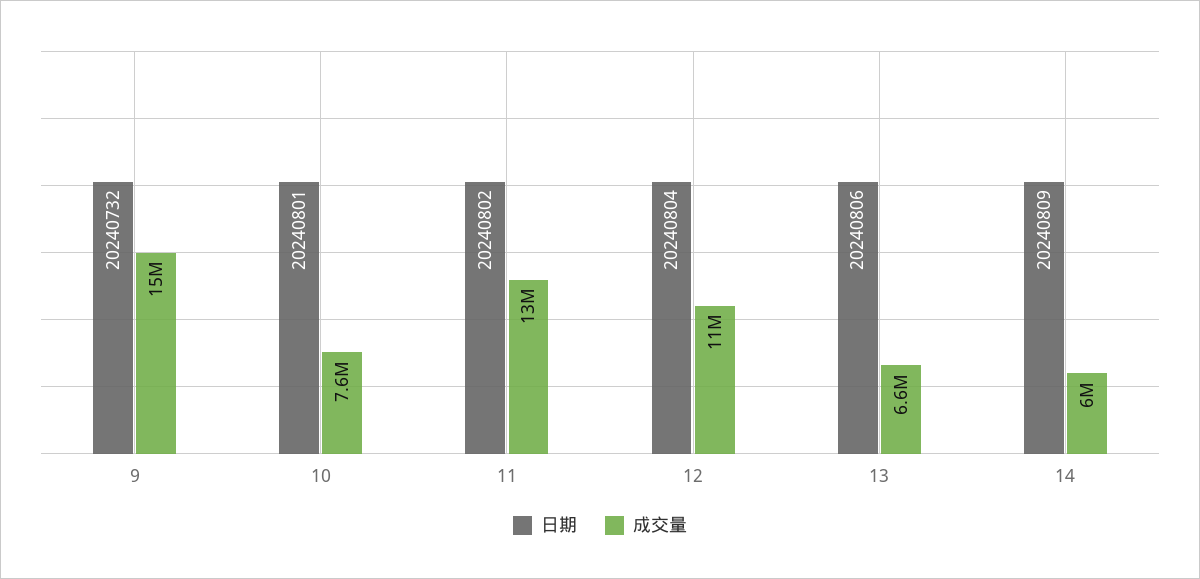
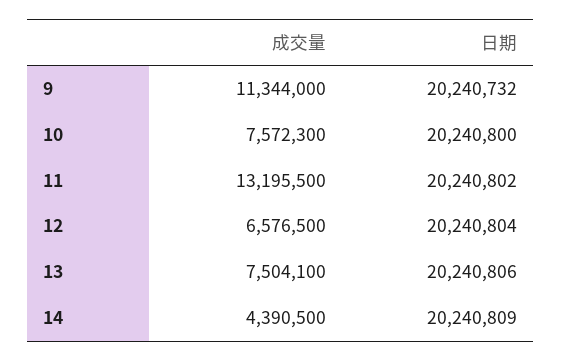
  {
    "日期": {
      "9": 20240732,
-     "10": 20240801,
+     "10": 20240800,
      "11": 20240802,
      "12": 20240804,
      "13": 20240806,
      "14": 20240809
    },
    "成交量": {
-     "9": 15000000,
+     "9": 11344000,
      "10": 7572300,
      "11": 13195500,
-     "12": 11000000,
+     "12": 6576500,
-     "13": 6600000,
+     "13": 7504100,
-     "14": 6000000
+     "14": 4390500
    }
  }

